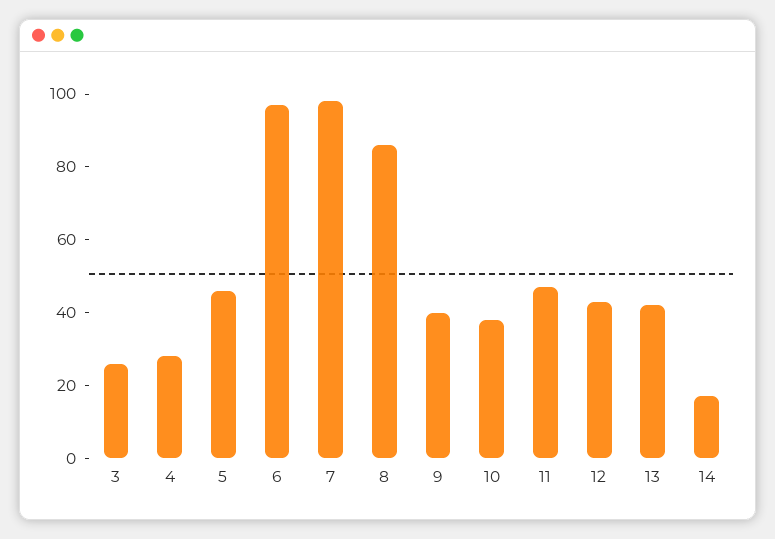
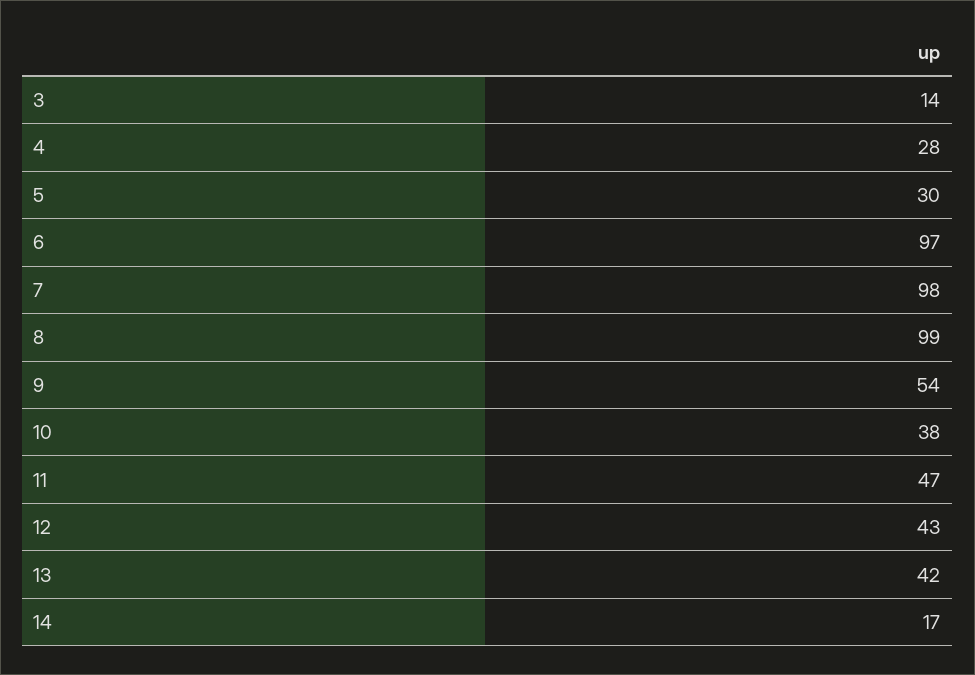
  {
-   "3": 25,
+   "3": 14,
    "4": 28,
-   "5": 45,
+   "5": 30,
    "6": 97,
    "7": 98,
-   "8": 85,
+   "8": 99,
-   "9": 40,
+   "9": 54,
    "10": 38,
    "11": 47,
    "12": 43,
    "13": 42,
    "14": 17
  }

